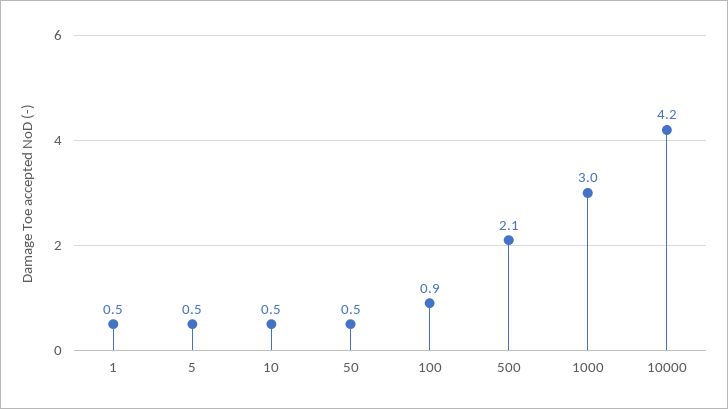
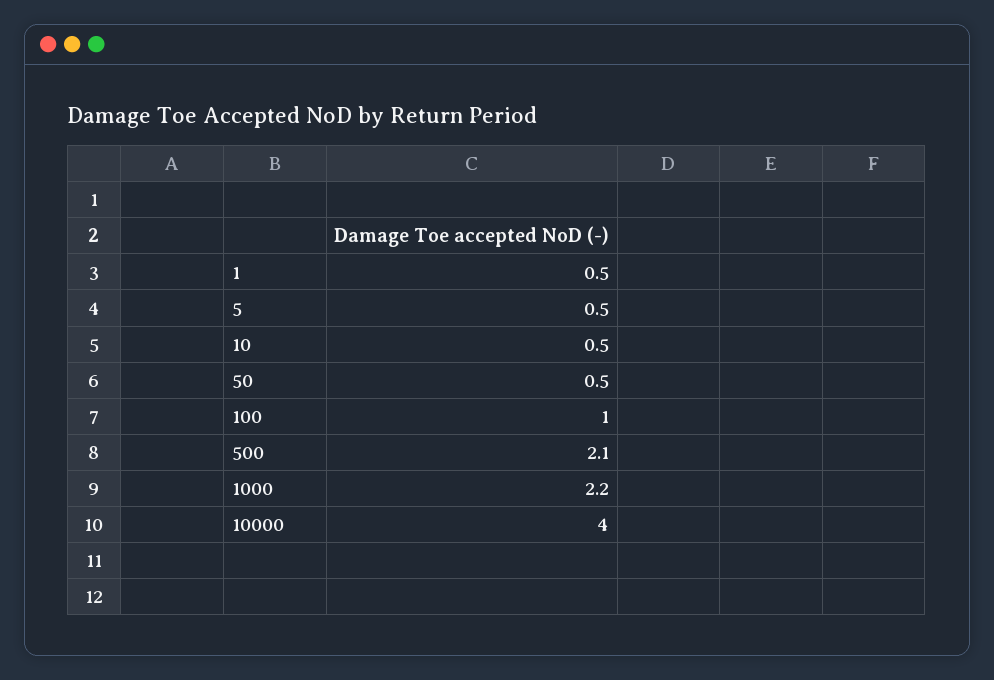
  {
    "1": 0.5,
    "5": 0.5,
    "10": 0.5,
    "50": 0.5,
-   "100": 0.9,
+   "100": 1,
    "500": 2.1,
-   "1000": 3,
+   "1000": 2.2,
-   "10000": 4.2
+   "10000": 4
  }

